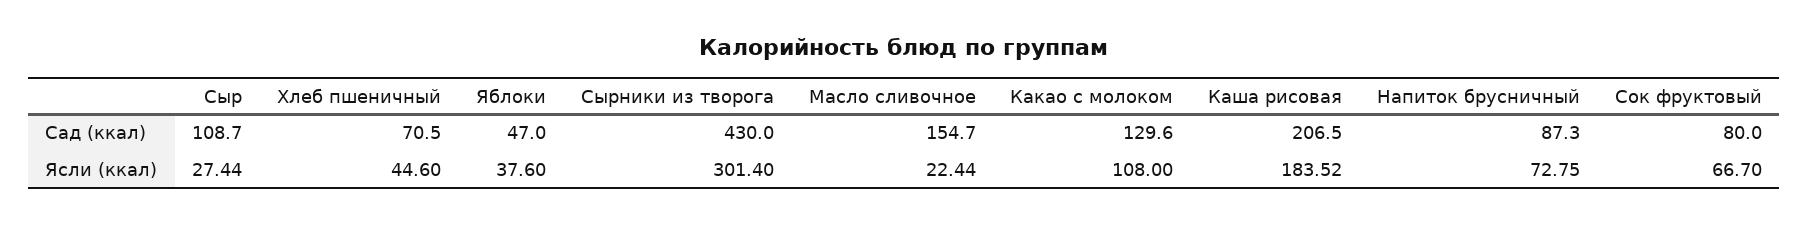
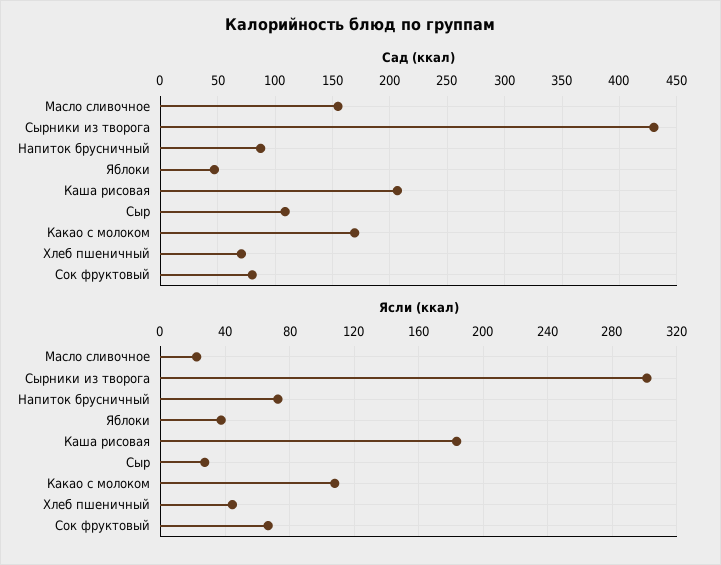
  {
    "Сад (ккал)": {
      "Сыр": 108.7,
      "Хлеб пшеничный": 70.5,
      "Яблоки": 47,
      "Сырники из творога": 430,
      "Масло сливочное": 154.7,
-     "Какао с молоком": 129.6,
+     "Какао с молоком": 170,
      "Каша рисовая": 206.5,
      "Напиток брусничный": 87.3,
      "Сок фруктовый": 80
    },
    "Ясли (ккал)": {
      "Сыр": 27.44,
      "Хлеб пшеничный": 44.6,
      "Яблоки": 37.6,
      "Сырники из творога": 301.4,
      "Масло сливочное": 22.44,
      "Какао с молоком": 108,
      "Каша рисовая": 183.52,
      "Напиток брусничный": 72.75,
      "Сок фруктовый": 66.7
    }
  }

